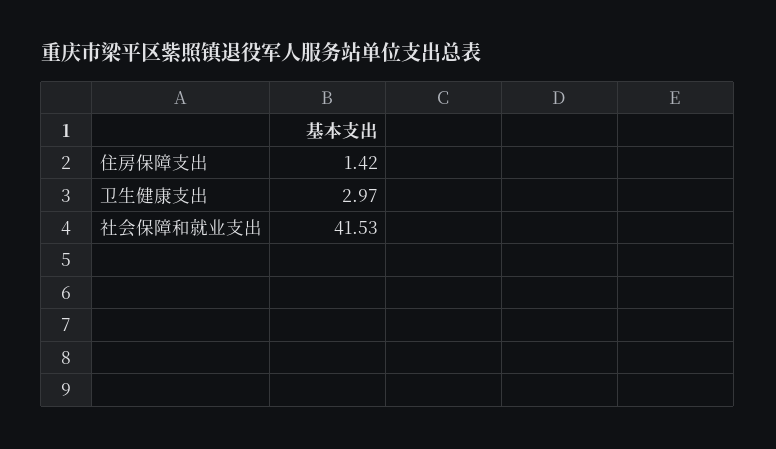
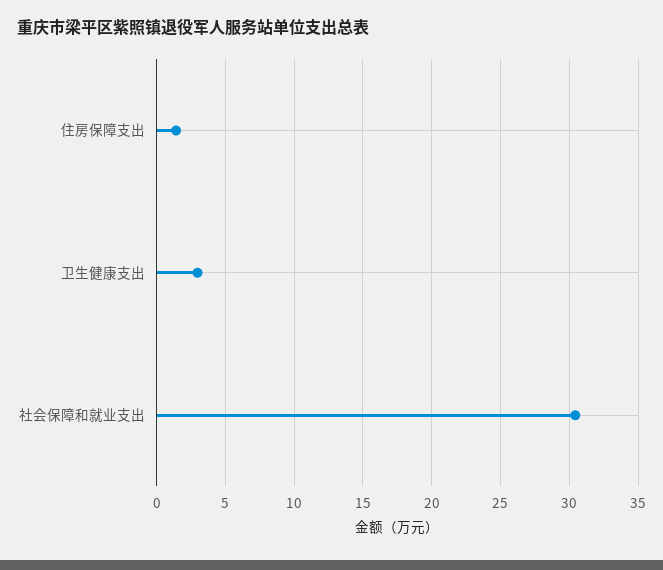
  {
    "住房保障支出": 1.42,
    "卫生健康支出": 2.97,
-   "社会保障和就业支出": 41.53
+   "社会保障和就业支出": 30.5
  }

